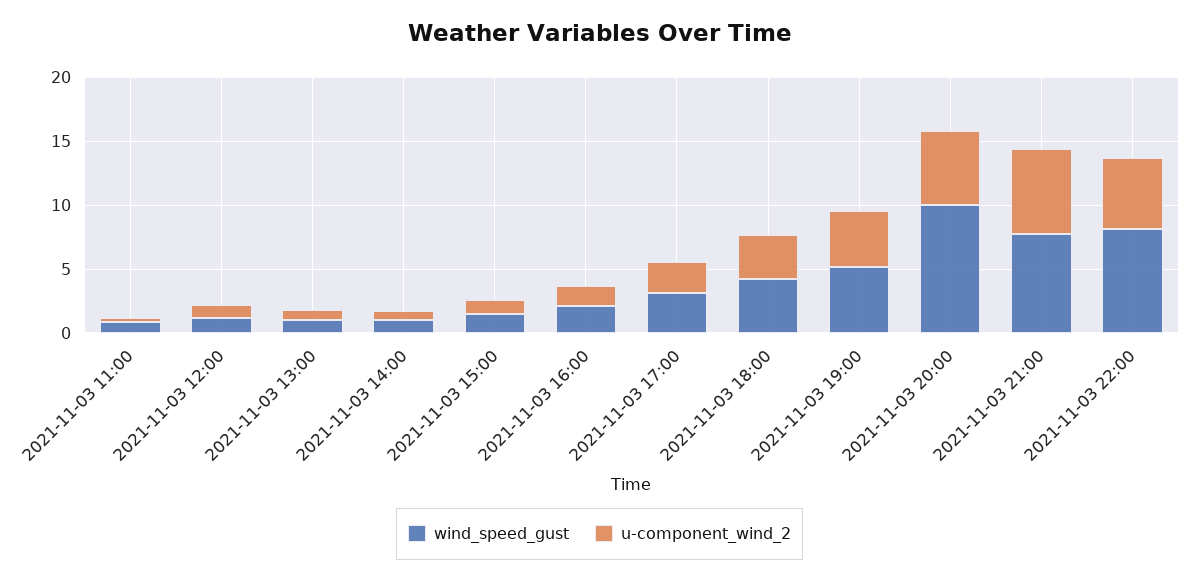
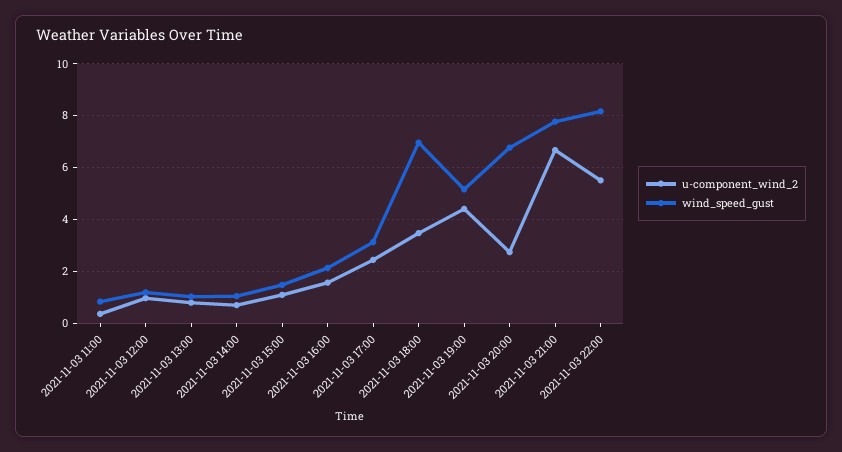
  {
    "wind_speed_gust": {
      "2021-11-03 11:00": 0.75,
      "2021-11-03 12:00": 1.25,
      "2021-11-03 13:00": 1,
      "2021-11-03 14:00": 1,
      "2021-11-03 15:00": 1.5,
      "2021-11-03 16:00": 2.25,
      "2021-11-03 17:00": 3,
-     "2021-11-03 18:00": 4,
+     "2021-11-03 18:00": 7,
      "2021-11-03 19:00": 5.25,
-     "2021-11-03 20:00": 10,
+     "2021-11-03 20:00": 6.75,
      "2021-11-03 21:00": 7.75,
      "2021-11-03 22:00": 8.25
    },
    "u-component_wind_2": {
      "2021-11-03 11:00": 0.25,
      "2021-11-03 12:00": 1,
      "2021-11-03 13:00": 0.75,
      "2021-11-03 14:00": 0.75,
      "2021-11-03 15:00": 1,
      "2021-11-03 16:00": 1.5,
      "2021-11-03 17:00": 2.5,
      "2021-11-03 18:00": 3.5,
      "2021-11-03 19:00": 4.5,
-     "2021-11-03 20:00": 6,
+     "2021-11-03 20:00": 2.75,
      "2021-11-03 21:00": 6.75,
      "2021-11-03 22:00": 5.5
    }
  }

